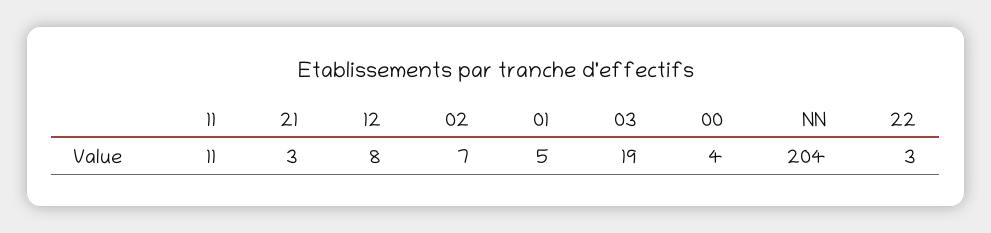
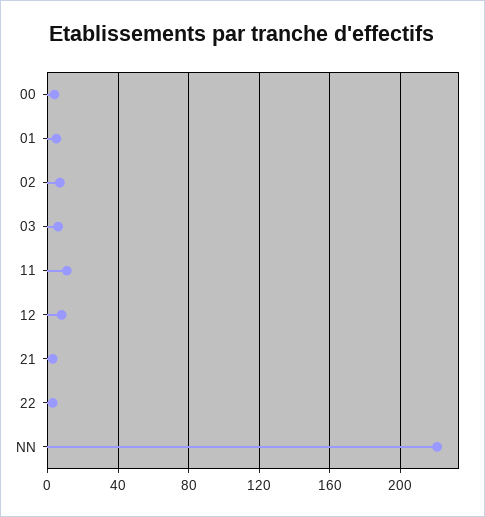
  {
    "11": 11,
    "21": 3,
    "12": 8,
    "02": 7,
    "01": 5,
-   "03": 19,
+   "03": 5,
    "00": 4,
-   "NN": 204,
+   "NN": 220,
    "22": 3
  }

